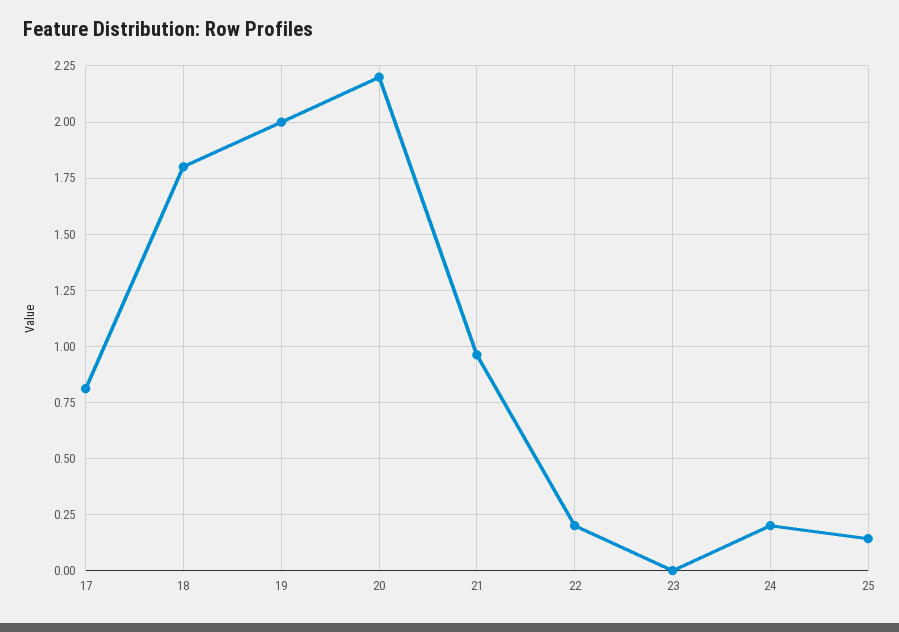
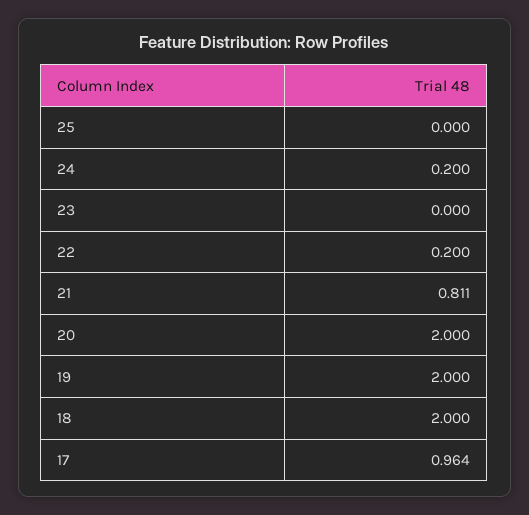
  {
-   "17": 0.8,
+   "17": 0.964,
-   "18": 1.8,
+   "18": 2,
    "19": 2,
-   "20": 2.2,
+   "20": 2,
-   "21": 0.95,
+   "21": 0.811,
    "22": 0.2,
    "23": 0,
    "24": 0.2,
-   "25": 0.15
+   "25": 0
  }

